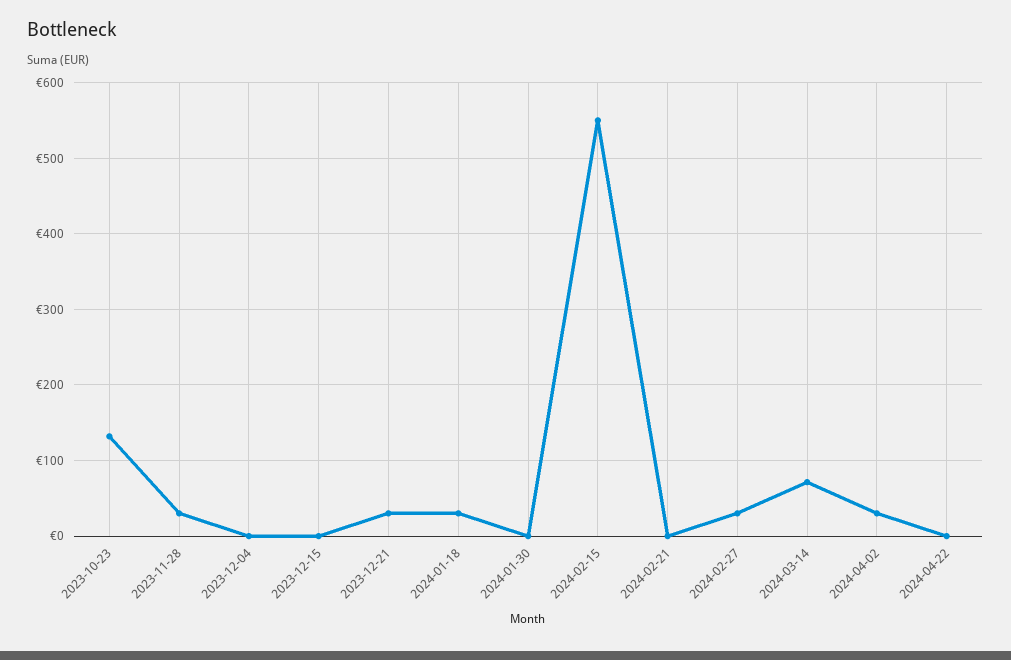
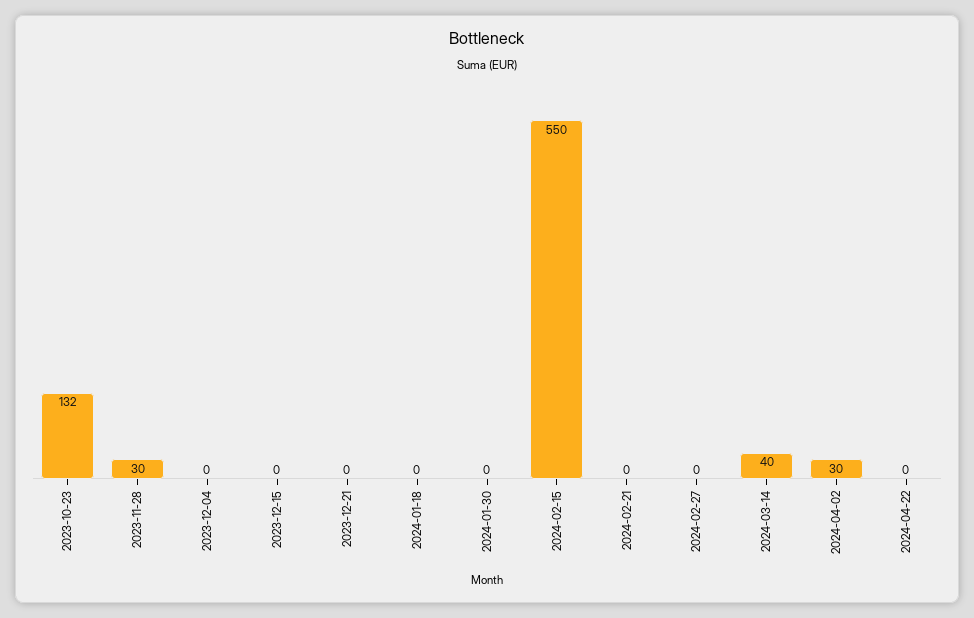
  {
    "2023-10-23": 132,
    "2023-11-28": 30,
    "2023-12-04": 0,
    "2023-12-15": 0,
-   "2023-12-21": 30,
+   "2023-12-21": 0,
-   "2024-01-18": 30,
+   "2024-01-18": 0,
    "2024-01-30": 0,
    "2024-02-15": 550,
    "2024-02-21": 0,
-   "2024-02-27": 30,
+   "2024-02-27": 0,
-   "2024-03-14": 70,
+   "2024-03-14": 40,
    "2024-04-02": 30,
    "2024-04-22": 0
  }

